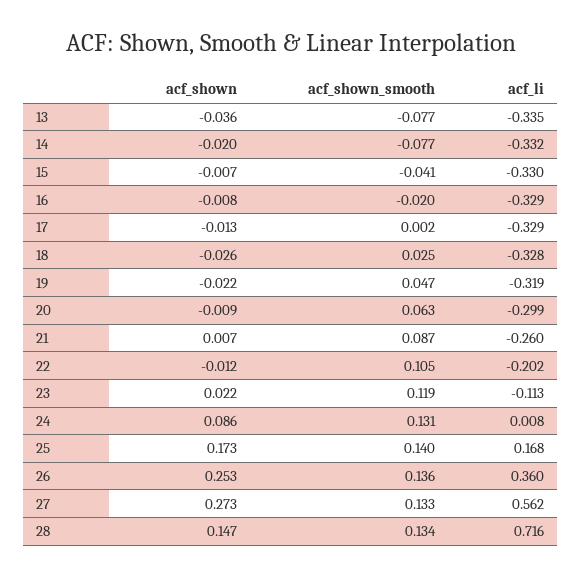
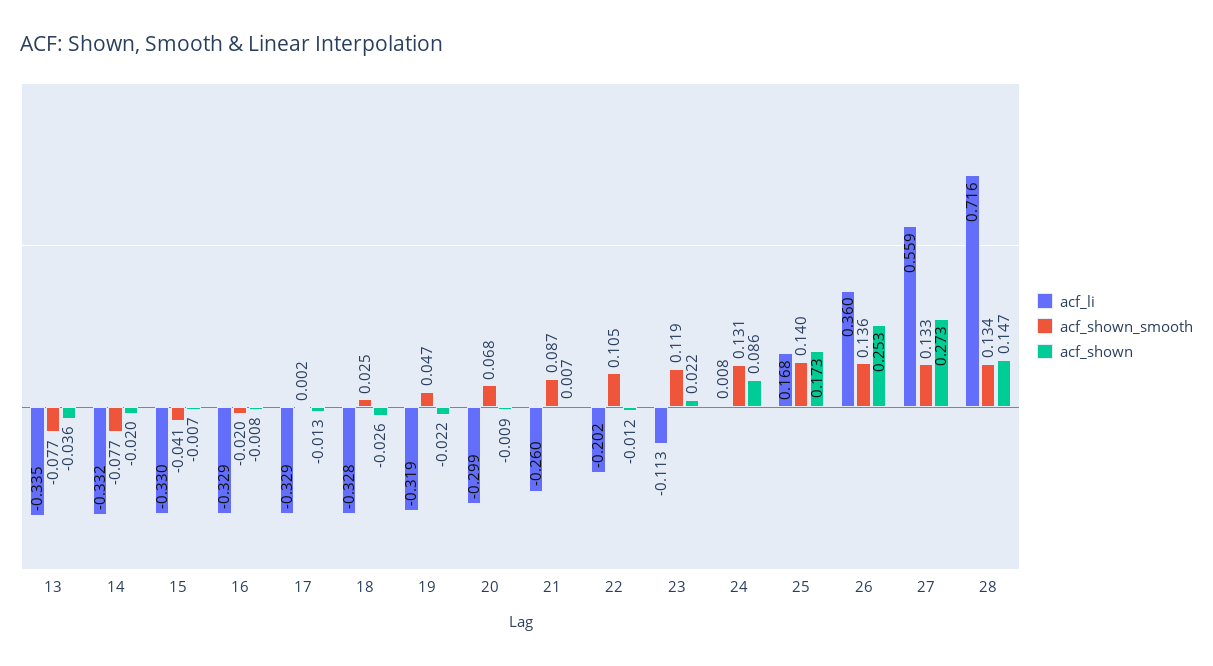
  {
    "acf_shown": {
      "13": -0.036,
      "14": -0.02,
      "15": -0.007,
      "16": -0.008,
      "17": -0.013,
      "18": -0.026,
      "19": -0.022,
      "20": -0.009,
      "21": 0.007,
      "22": -0.012,
      "23": 0.022,
      "24": 0.086,
      "25": 0.173,
      "26": 0.253,
      "27": 0.273,
      "28": 0.147
    },
    "acf_shown_smooth": {
      "13": -0.077,
      "14": -0.077,
      "15": -0.041,
      "16": -0.02,
      "17": 0.002,
      "18": 0.025,
      "19": 0.047,
-     "20": 0.063,
+     "20": 0.068,
      "21": 0.087,
      "22": 0.105,
      "23": 0.119,
      "24": 0.131,
      "25": 0.14,
      "26": 0.136,
      "27": 0.133,
      "28": 0.134
    },
    "acf_li": {
      "13": -0.335,
      "14": -0.332,
      "15": -0.33,
      "16": -0.329,
      "17": -0.329,
      "18": -0.328,
      "19": -0.319,
      "20": -0.299,
      "21": -0.26,
      "22": -0.202,
      "23": -0.113,
      "24": 0.008,
      "25": 0.168,
      "26": 0.36,
-     "27": 0.562,
+     "27": 0.559,
      "28": 0.716
    }
  }

